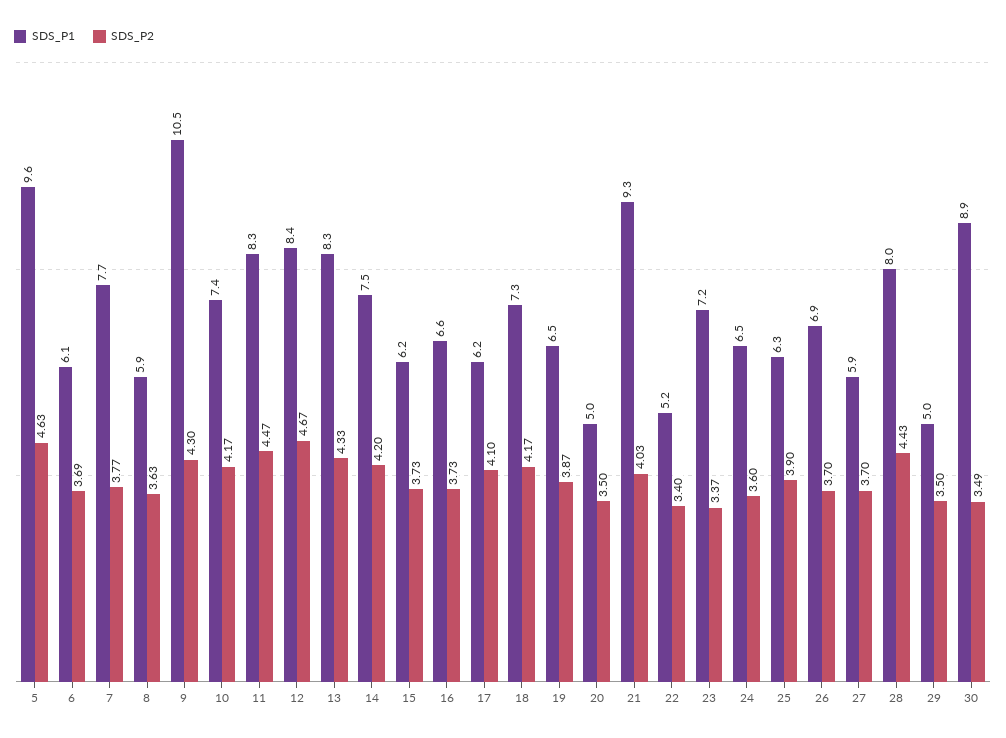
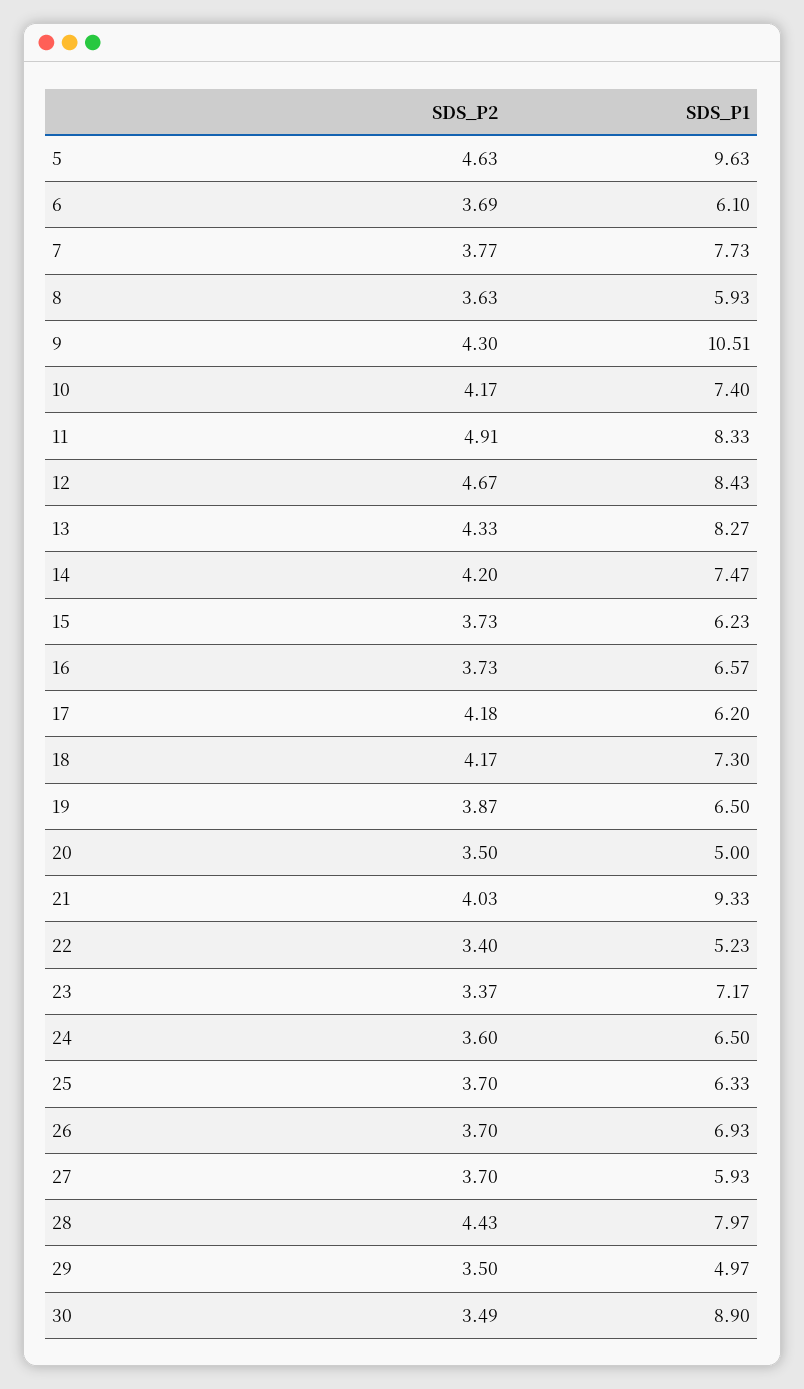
  {
    "SDS_P1": {
      "5": 9.63,
      "6": 6.1,
      "7": 7.73,
      "8": 5.93,
      "9": 10.51,
      "10": 7.4,
      "11": 8.33,
      "12": 8.43,
      "13": 8.27,
      "14": 7.47,
      "15": 6.23,
      "16": 6.57,
      "17": 6.2,
      "18": 7.3,
      "19": 6.5,
      "20": 5,
      "21": 9.33,
      "22": 5.23,
      "23": 7.17,
      "24": 6.5,
      "25": 6.33,
      "26": 6.93,
      "27": 5.93,
      "28": 7.97,
      "29": 4.97,
      "30": 8.9
    },
    "SDS_P2": {
      "5": 4.63,
      "6": 3.69,
      "7": 3.77,
      "8": 3.63,
      "9": 4.3,
      "10": 4.17,
-     "11": 4.47,
+     "11": 4.91,
      "12": 4.67,
      "13": 4.33,
      "14": 4.2,
      "15": 3.73,
      "16": 3.73,
-     "17": 4.1,
+     "17": 4.18,
      "18": 4.17,
      "19": 3.87,
      "20": 3.5,
      "21": 4.03,
      "22": 3.4,
      "23": 3.37,
      "24": 3.6,
-     "25": 3.9,
+     "25": 3.7,
      "26": 3.7,
      "27": 3.7,
      "28": 4.43,
      "29": 3.5,
      "30": 3.49
    }
  }

